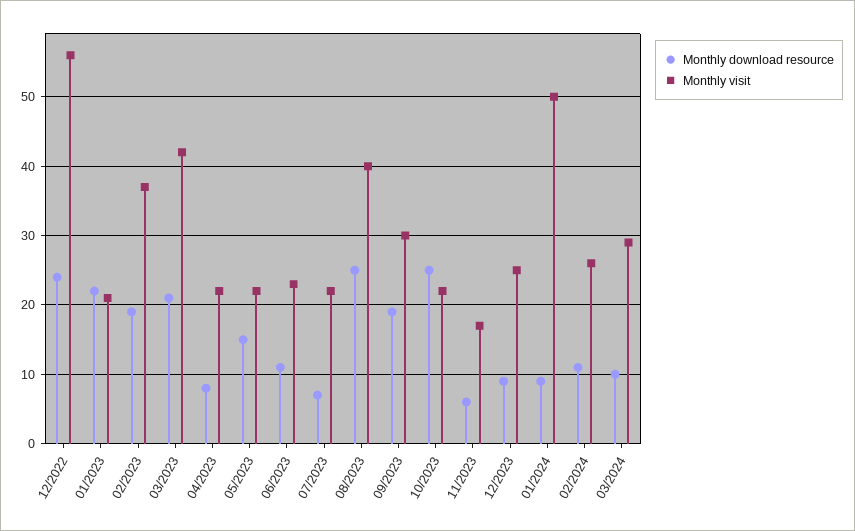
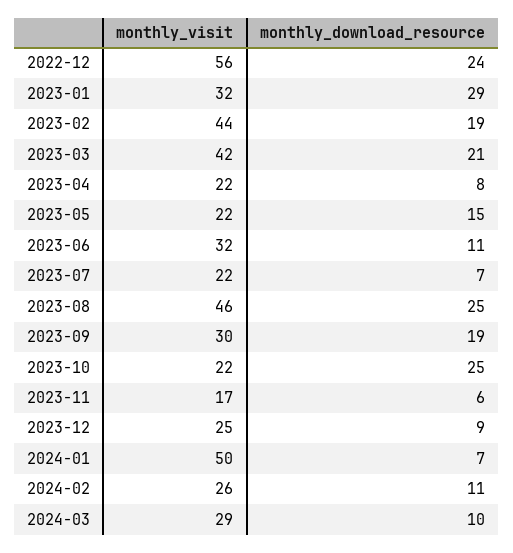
  {
    "Monthly download resource": {
      "12/2022": 24,
-     "01/2023": 22,
+     "01/2023": 29,
      "02/2023": 19,
      "03/2023": 21,
      "04/2023": 8,
      "05/2023": 15,
      "06/2023": 11,
      "07/2023": 7,
      "08/2023": 25,
      "09/2023": 19,
      "10/2023": 25,
      "11/2023": 6,
      "12/2023": 9,
-     "01/2024": 9,
+     "01/2024": 7,
      "02/2024": 11,
      "03/2024": 10
    },
    "Monthly visit": {
      "12/2022": 56,
-     "01/2023": 21,
+     "01/2023": 32,
-     "02/2023": 37,
+     "02/2023": 44,
      "03/2023": 42,
      "04/2023": 22,
      "05/2023": 22,
-     "06/2023": 23,
+     "06/2023": 32,
      "07/2023": 22,
-     "08/2023": 40,
+     "08/2023": 46,
      "09/2023": 30,
      "10/2023": 22,
      "11/2023": 17,
      "12/2023": 25,
      "01/2024": 50,
      "02/2024": 26,
      "03/2024": 29
    }
  }

